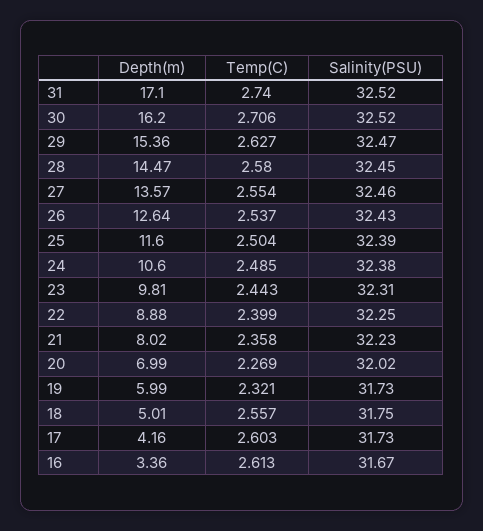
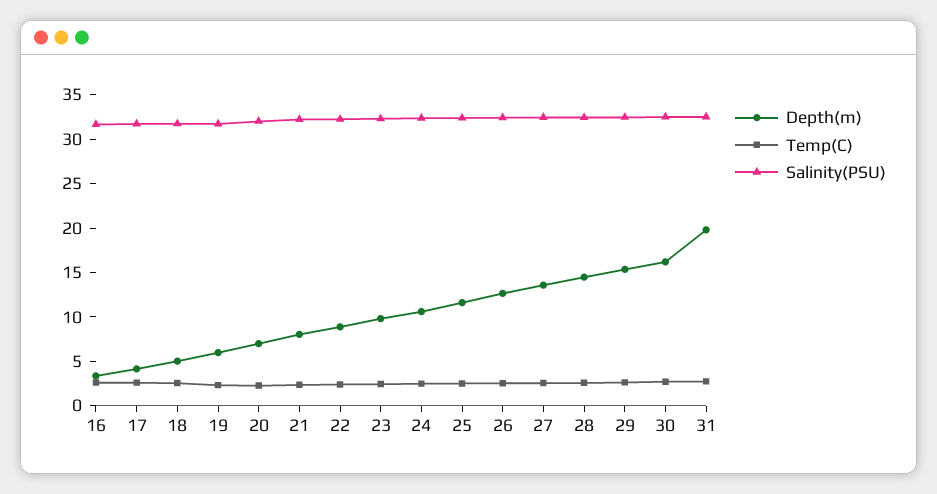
  {
    "Depth(m)": {
-     "31": 17.1,
+     "31": 20,
      "30": 16.2,
      "29": 15.36,
      "28": 14.47,
      "27": 13.57,
      "26": 12.64,
      "25": 11.6,
      "24": 10.6,
      "23": 9.81,
      "22": 8.88,
      "21": 8.02,
      "20": 6.99,
      "19": 5.99,
      "18": 5.01,
      "17": 4.16,
      "16": 3.36
    },
    "Temp(C)": {
      "31": 2.74,
      "30": 2.706,
      "29": 2.627,
      "28": 2.58,
      "27": 2.554,
      "26": 2.537,
      "25": 2.504,
      "24": 2.485,
      "23": 2.443,
      "22": 2.399,
      "21": 2.358,
      "20": 2.269,
      "19": 2.321,
      "18": 2.557,
      "17": 2.603,
      "16": 2.613
    },
    "Salinity(PSU)": {
      "31": 32.52,
      "30": 32.52,
      "29": 32.47,
      "28": 32.45,
      "27": 32.46,
      "26": 32.43,
      "25": 32.39,
      "24": 32.38,
      "23": 32.31,
      "22": 32.25,
      "21": 32.23,
      "20": 32.02,
      "19": 31.73,
      "18": 31.75,
      "17": 31.73,
      "16": 31.67
    }
  }

